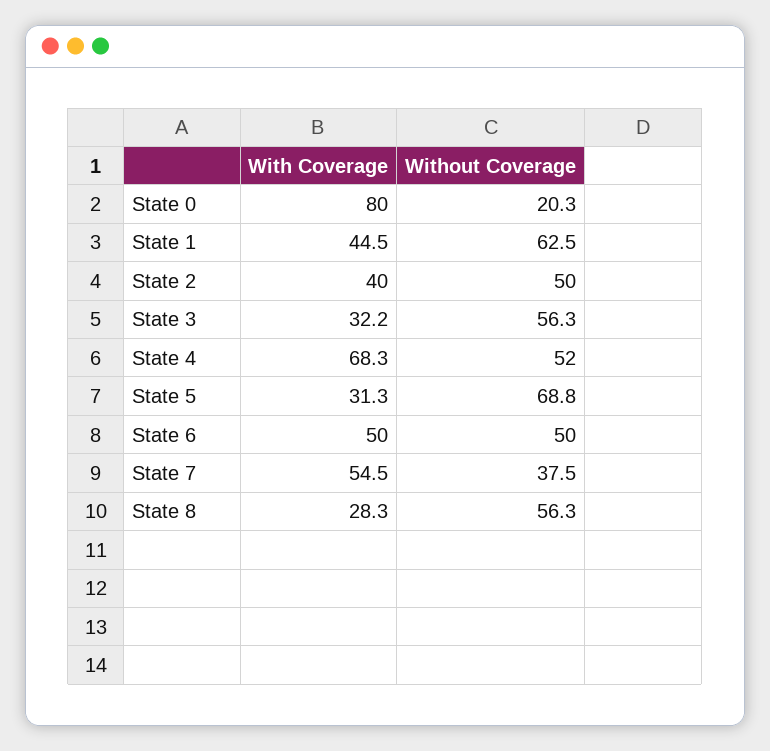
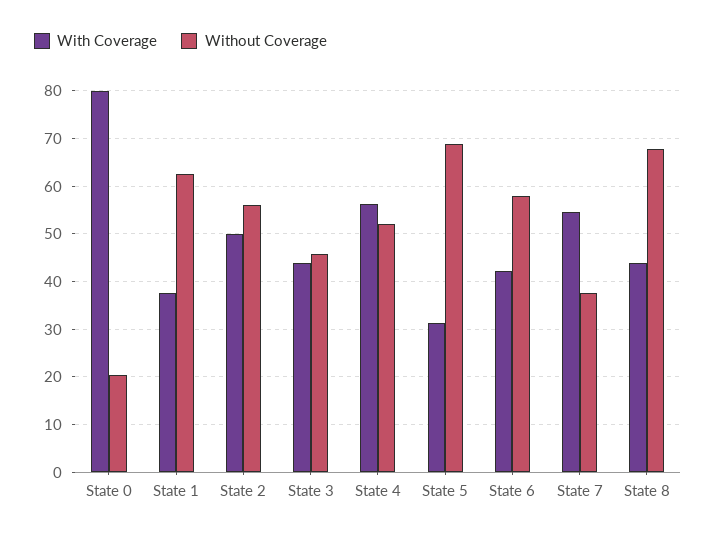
  {
    "With Coverage": {
      "State 0": 80,
-     "State 1": 44.5,
+     "State 1": 38,
-     "State 2": 40,
+     "State 2": 50,
-     "State 3": 32.2,
+     "State 3": 44,
-     "State 4": 68.3,
+     "State 4": 56,
      "State 5": 31.3,
-     "State 6": 50,
+     "State 6": 42,
      "State 7": 54.5,
-     "State 8": 28.3
+     "State 8": 44
    },
    "Without Coverage": {
      "State 0": 20.3,
      "State 1": 62.5,
-     "State 2": 50,
+     "State 2": 56,
-     "State 3": 56.3,
+     "State 3": 46,
      "State 4": 52,
      "State 5": 68.8,
-     "State 6": 50,
+     "State 6": 58,
      "State 7": 37.5,
-     "State 8": 56.3
+     "State 8": 68
    }
  }

